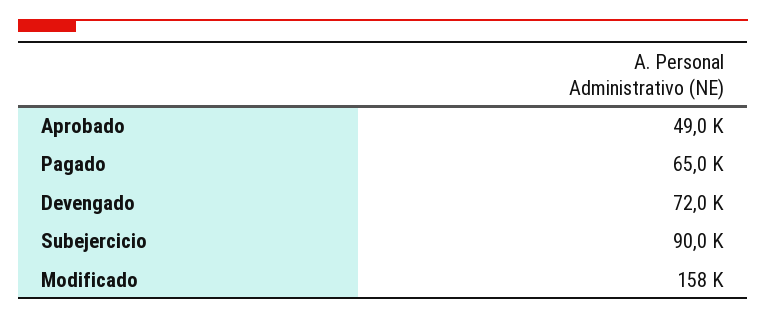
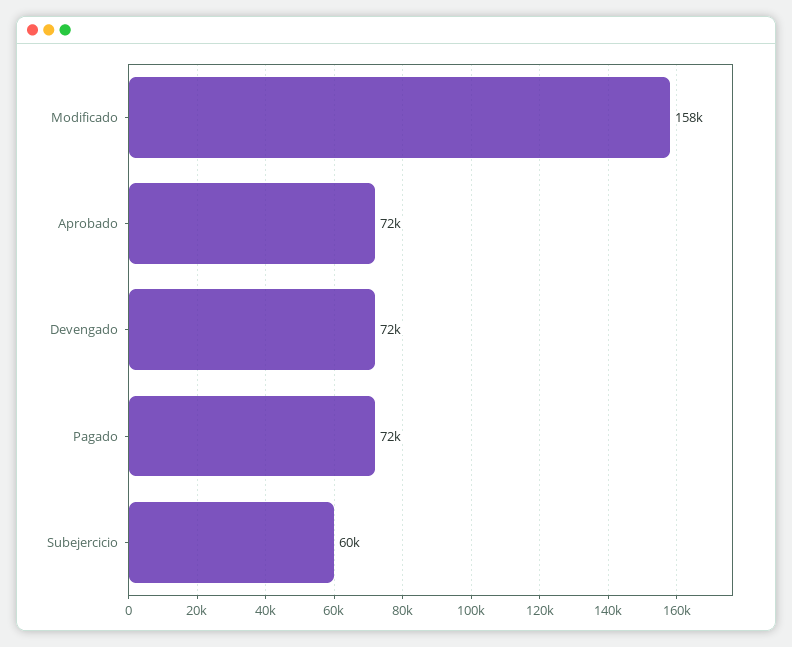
  {
-   "Aprobado": 49000,
+   "Aprobado": 72000,
-   "Pagado": 65000,
+   "Pagado": 72000,
    "Devengado": 72000,
-   "Subejercicio": 90000,
+   "Subejercicio": 60000,
    "Modificado": 158000
  }

